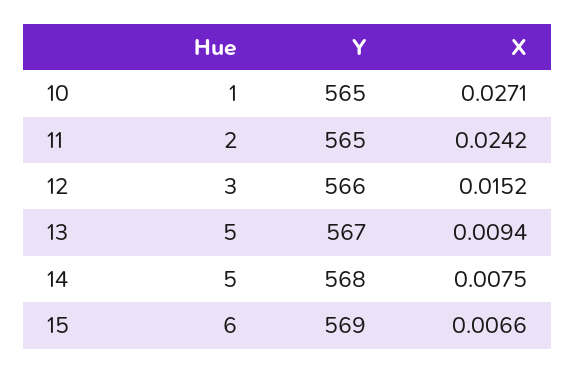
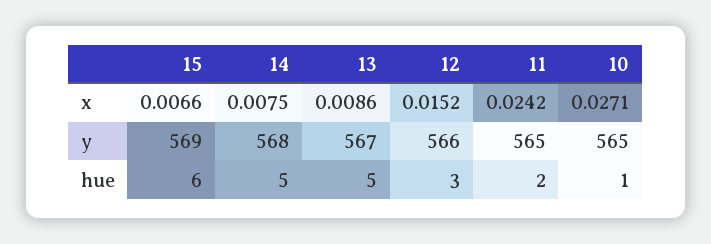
  {
    "Hue": {
      "10": 1,
      "11": 2,
      "12": 3,
      "13": 5,
      "14": 5,
      "15": 6
    },
    "Y": {
      "10": 565,
      "11": 565,
      "12": 566,
      "13": 567,
      "14": 568,
      "15": 569
    },
    "X": {
      "10": 0.0271,
      "11": 0.0242,
      "12": 0.0152,
-     "13": 0.0094,
+     "13": 0.0086,
      "14": 0.0075,
      "15": 0.0066
    }
  }

